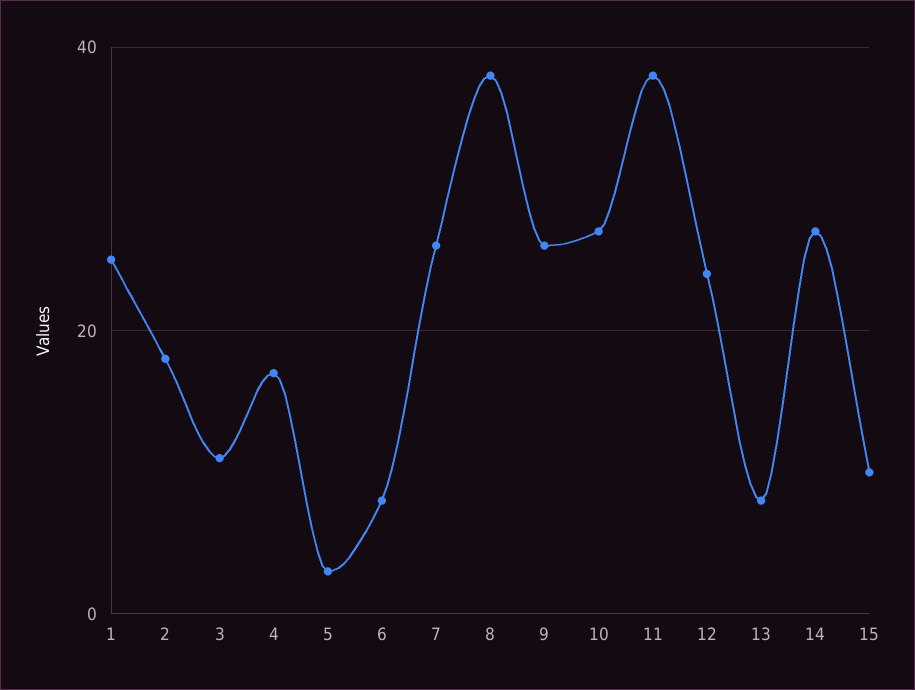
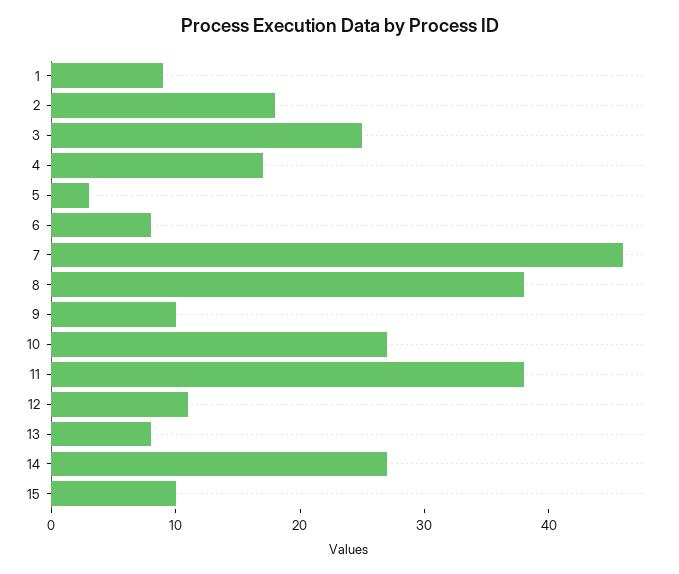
  {
-   "1": 25,
+   "1": 9,
    "2": 18,
-   "3": 10,
+   "3": 25,
    "4": 17,
    "5": 3,
    "6": 8,
-   "7": 25,
+   "7": 46,
    "8": 38,
-   "9": 25,
+   "9": 10,
    "10": 27,
    "11": 38,
-   "12": 25,
+   "12": 11,
    "13": 8,
    "14": 27,
    "15": 10
  }

